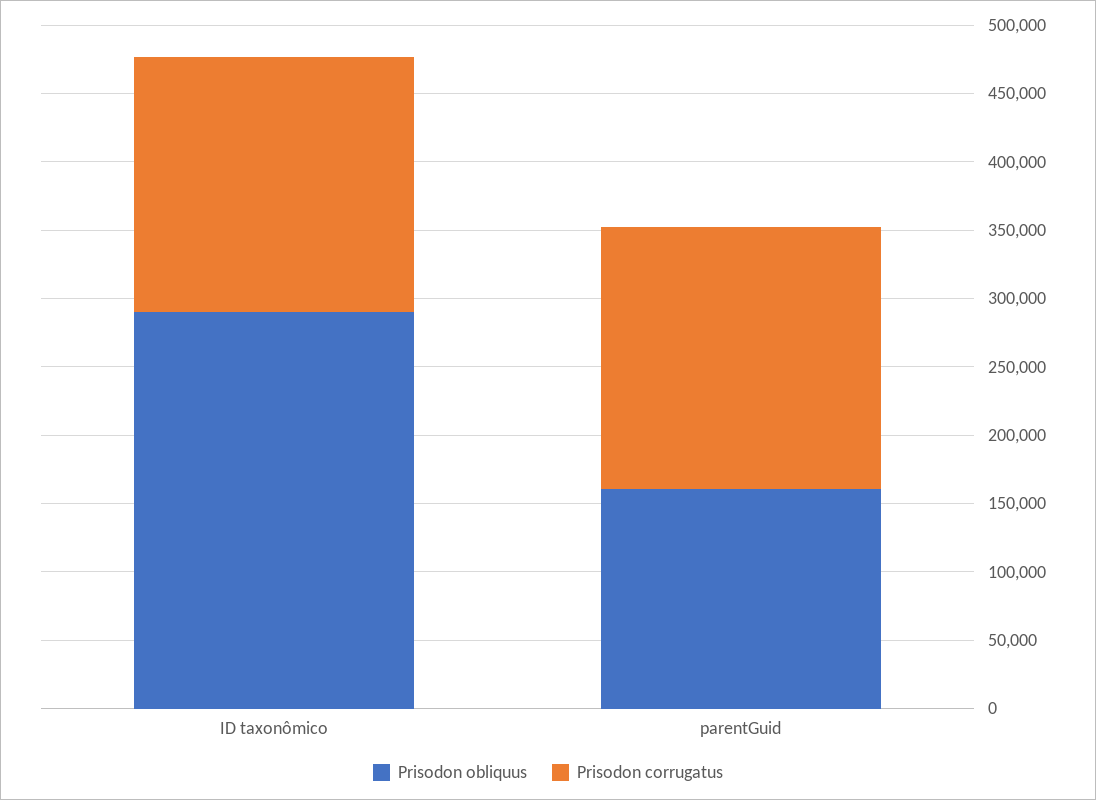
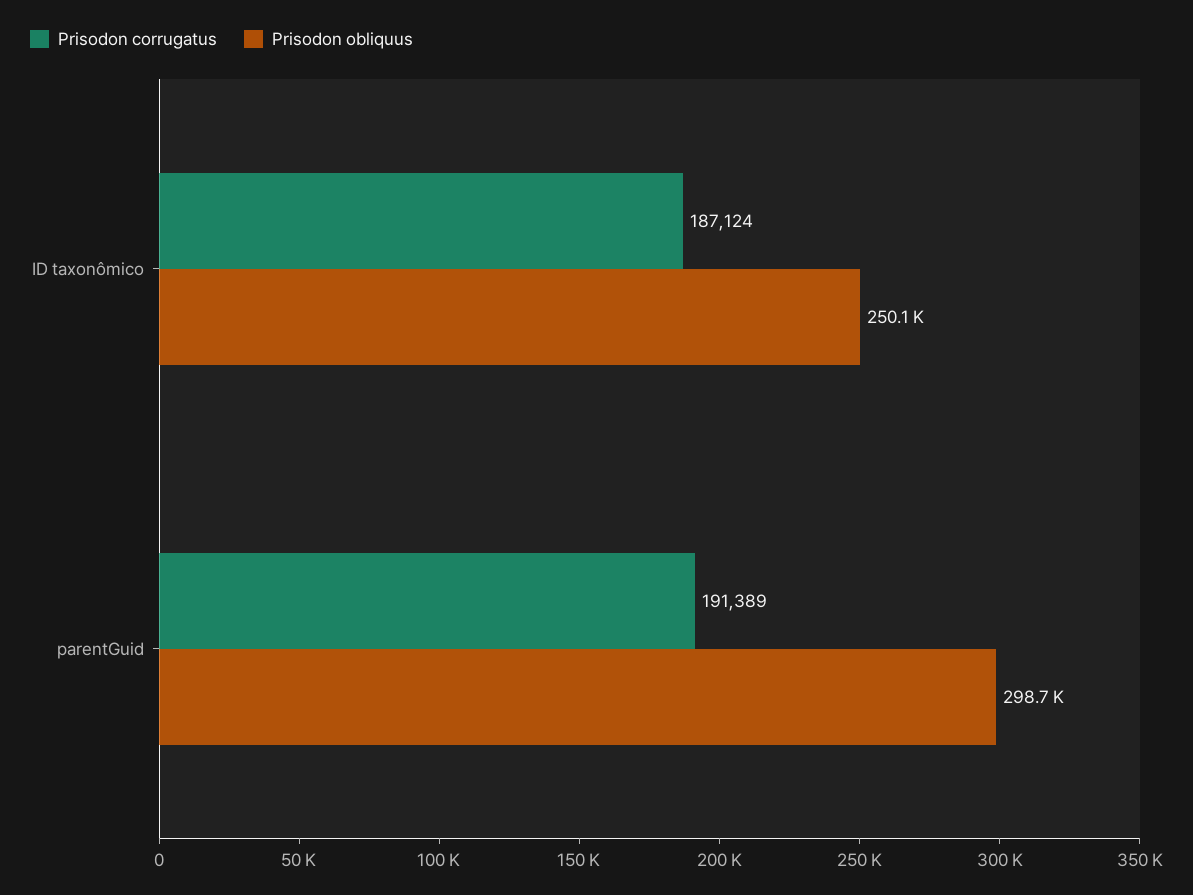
  {
    "Prisodon obliquus": {
-     "ID taxonômico": 290000,
+     "ID taxonômico": 250100,
-     "parentGuid": 160000
+     "parentGuid": 298700
    },
    "Prisodon corrugatus": {
      "ID taxonômico": 187124,
      "parentGuid": 191389
    }
  }

